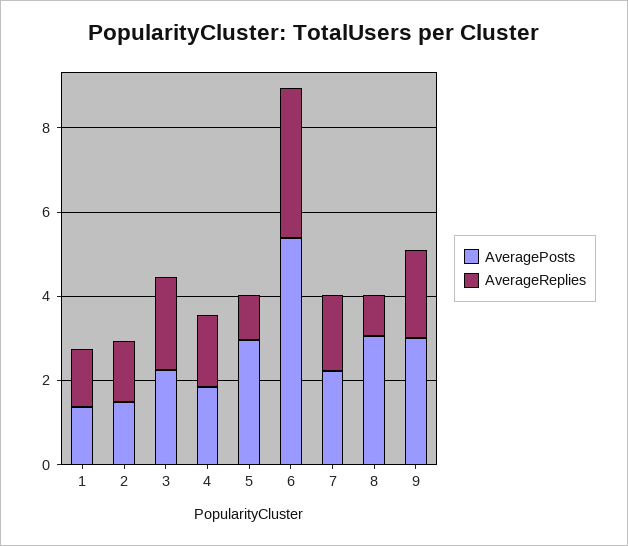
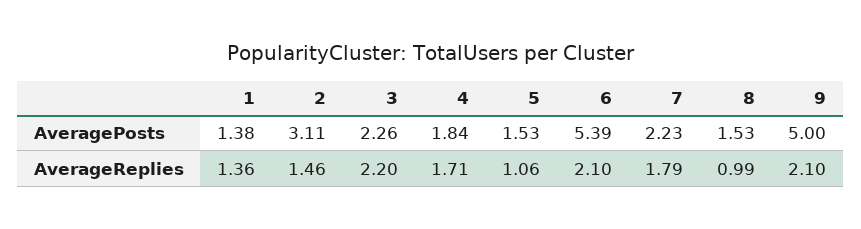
  {
    "AveragePosts": {
      "1": 1.38,
-     "2": 1.5,
+     "2": 3.11,
      "3": 2.26,
      "4": 1.84,
-     "5": 3,
+     "5": 1.53,
      "6": 5.39,
      "7": 2.23,
-     "8": 3,
+     "8": 1.53,
-     "9": 3
+     "9": 5
    },
    "AverageReplies": {
      "1": 1.36,
      "2": 1.46,
      "3": 2.2,
      "4": 1.71,
      "5": 1.06,
-     "6": 3.5,
+     "6": 2.1,
      "7": 1.79,
      "8": 0.99,
      "9": 2.1
    }
  }

